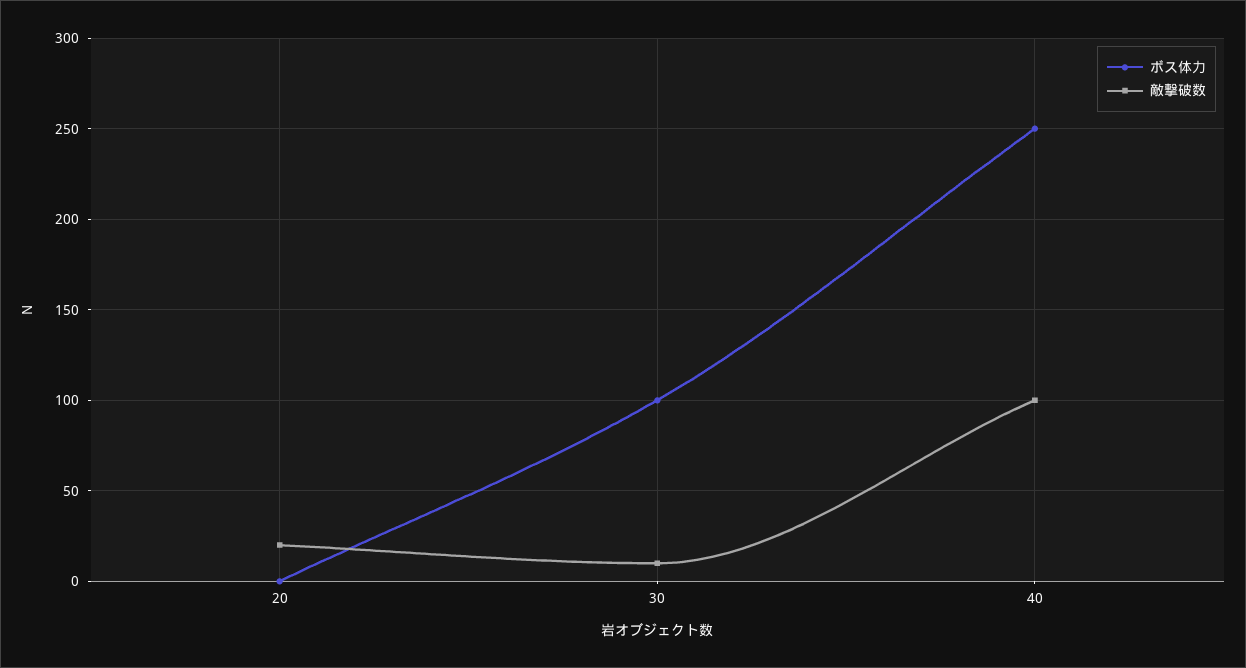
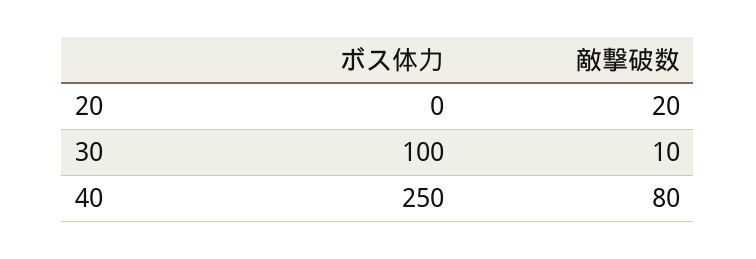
  {
    "ボス体力": {
      "20": 0,
      "30": 100,
      "40": 250
    },
    "敵撃破数": {
      "20": 20,
      "30": 10,
-     "40": 100
+     "40": 80
    }
  }

